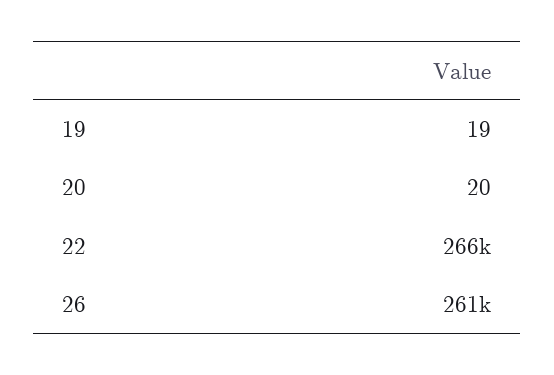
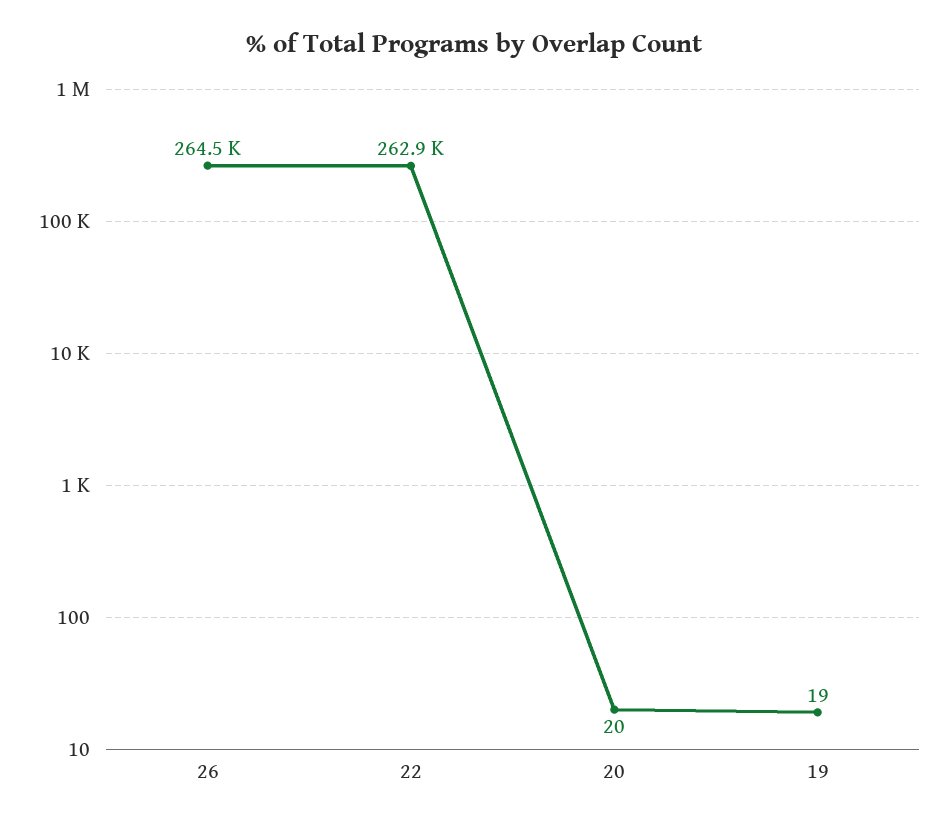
  {
    "19": 19,
    "20": 20,
-   "22": 266000,
+   "22": 262900,
-   "26": 261000
+   "26": 264500
  }

